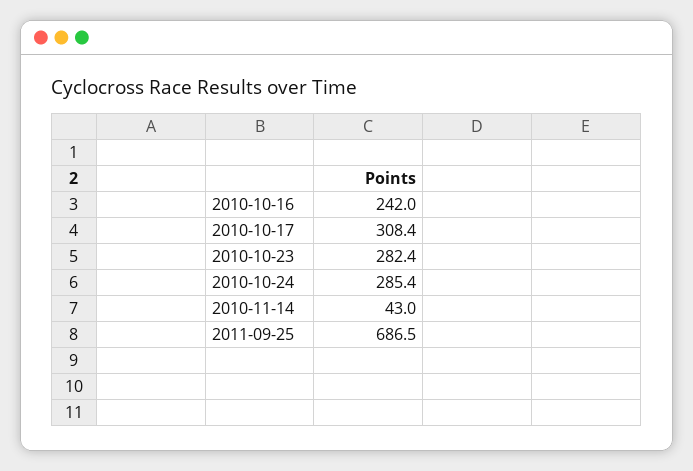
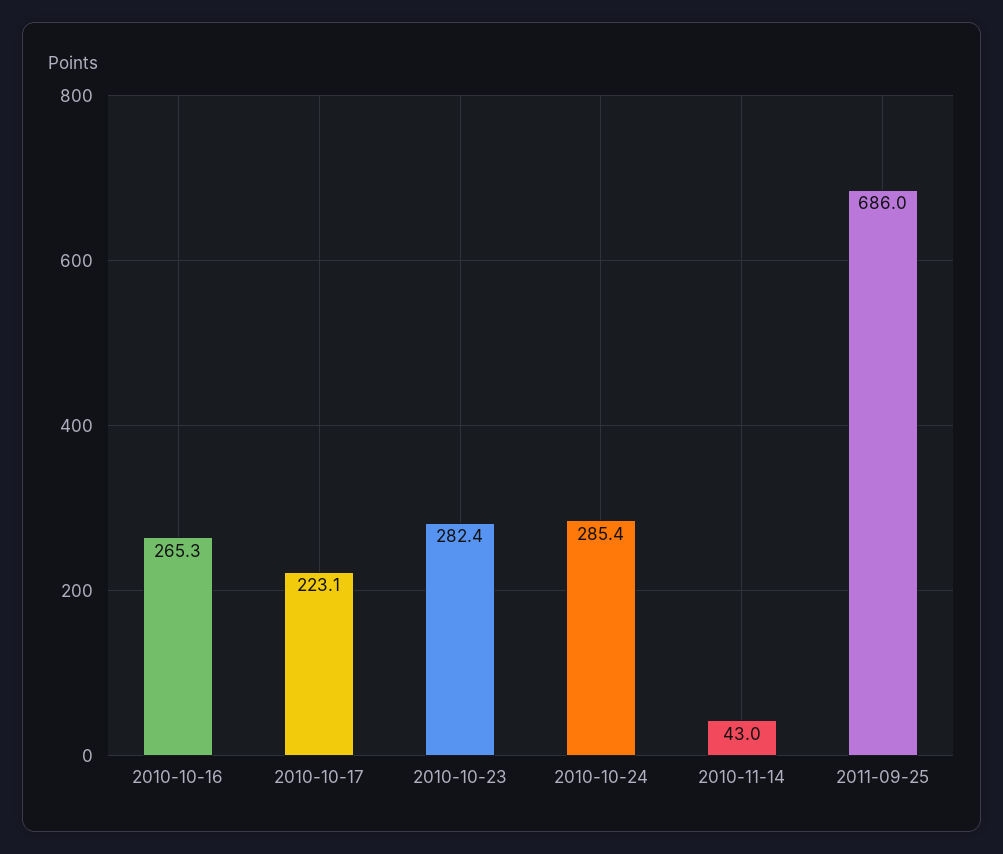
  {
-   "2010-10-16": 242,
+   "2010-10-16": 265.3,
-   "2010-10-17": 308.4,
+   "2010-10-17": 223.1,
    "2010-10-23": 282.4,
    "2010-10-24": 285.4,
    "2010-11-14": 43,
-   "2011-09-25": 686.5
+   "2011-09-25": 686
  }

